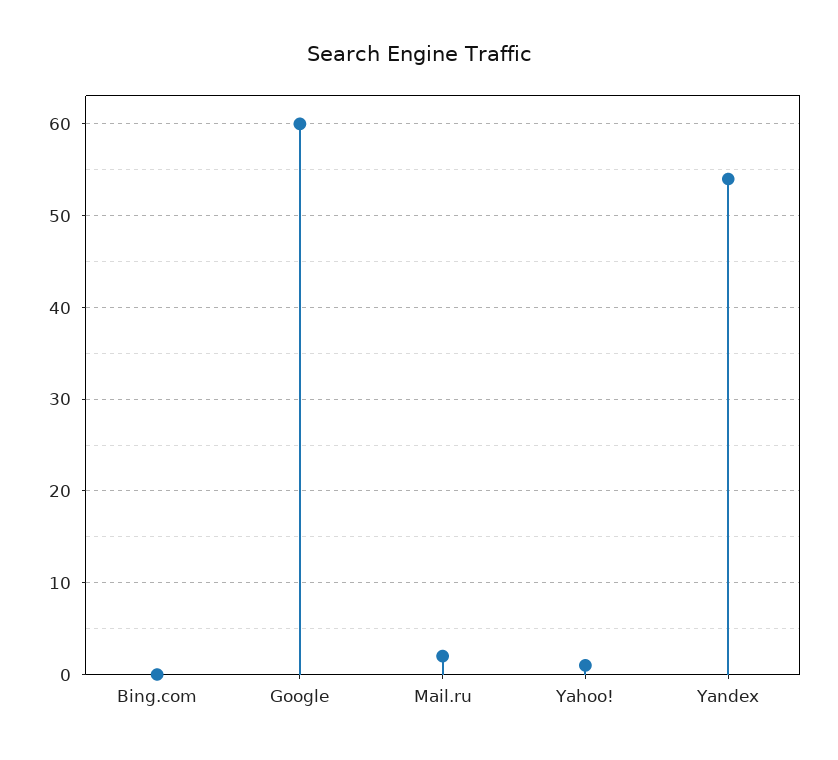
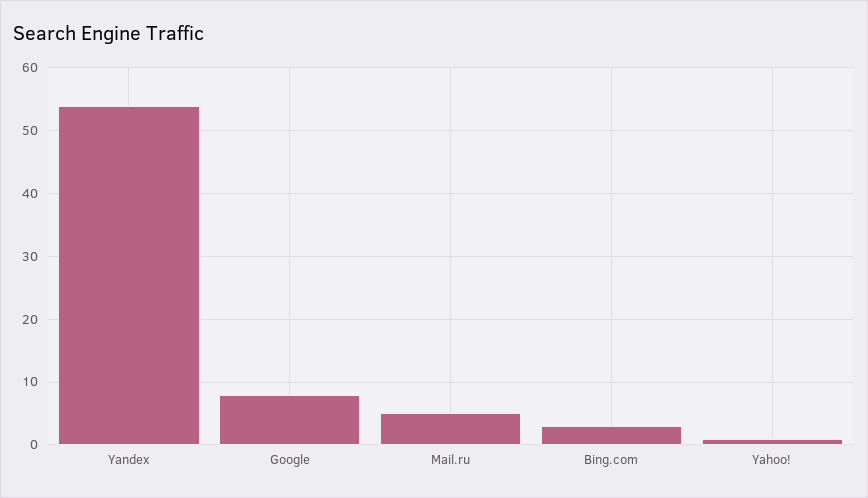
  {
-   "Bing.com": 0,
+   "Bing.com": 3,
-   "Google": 60,
+   "Google": 8,
-   "Mail.ru": 2,
+   "Mail.ru": 5,
    "Yahoo!": 1,
    "Yandex": 54
  }

